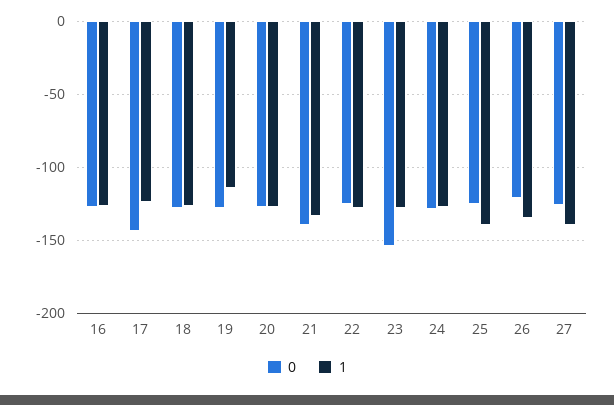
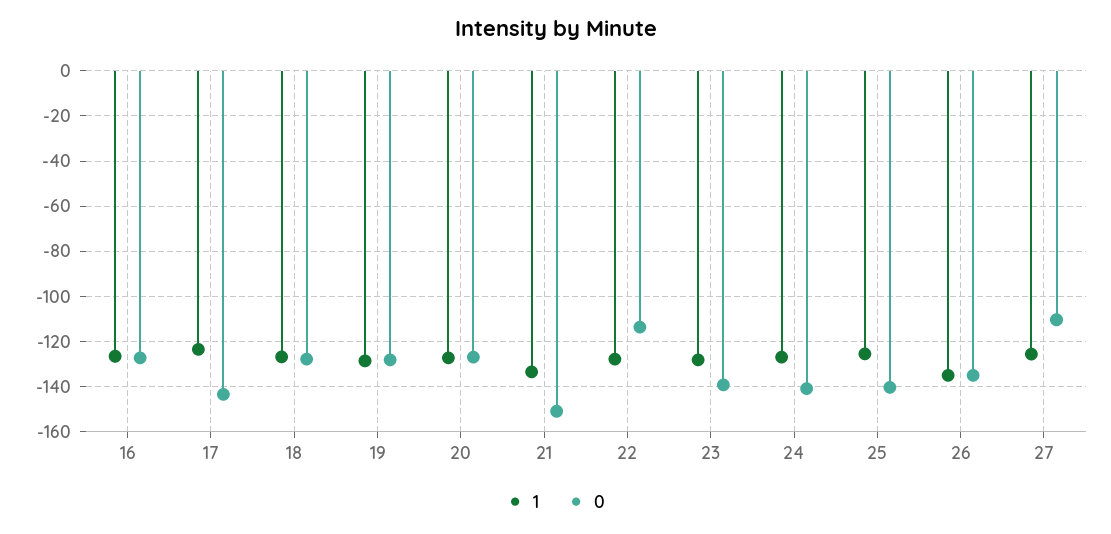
  {
    "0": {
      "16": -125,
      "17": -145,
      "18": -130,
      "19": -130,
      "20": -125,
-     "21": -140,
+     "21": -150,
-     "22": -125,
+     "22": -115,
-     "23": -155,
+     "23": -140,
-     "24": -130,
+     "24": -140,
-     "25": -125,
+     "25": -140,
-     "26": -120,
+     "26": -135,
-     "27": -125
+     "27": -110
    },
    "1": {
      "16": -125,
      "17": -125,
      "18": -125,
-     "19": -115,
+     "19": -130,
      "20": -125,
      "21": -135,
      "22": -130,
      "23": -130,
      "24": -125,
-     "25": -140,
+     "25": -125,
      "26": -135,
-     "27": -140
+     "27": -125
    }
  }

